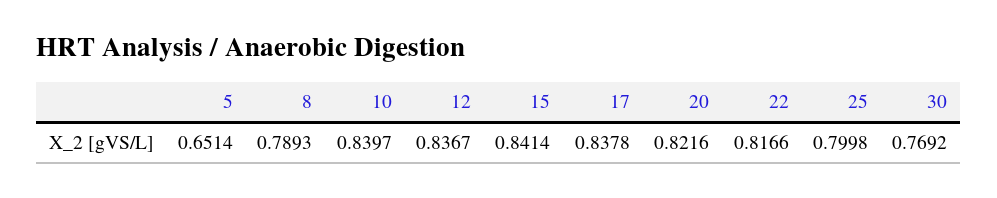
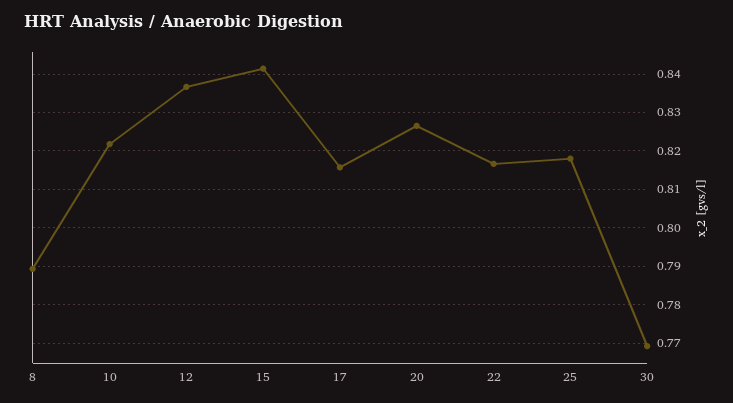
  {
-   "5": 0.6514,
    "8": 0.7893,
-   "10": 0.8397,
+   "10": 0.822,
    "12": 0.8367,
    "15": 0.8414,
-   "17": 0.8378,
+   "17": 0.816,
-   "20": 0.8216,
+   "20": 0.826,
    "22": 0.8166,
-   "25": 0.7998,
+   "25": 0.818,
    "30": 0.7692
  }

